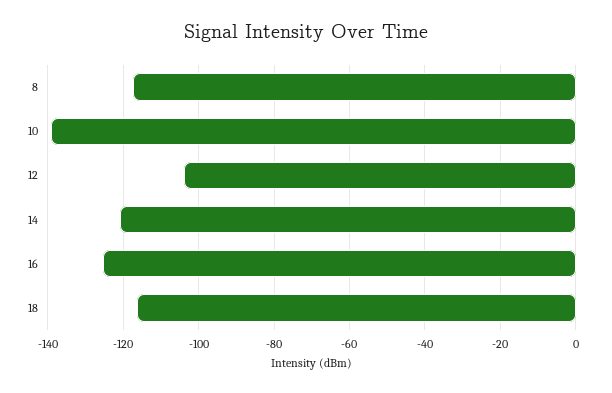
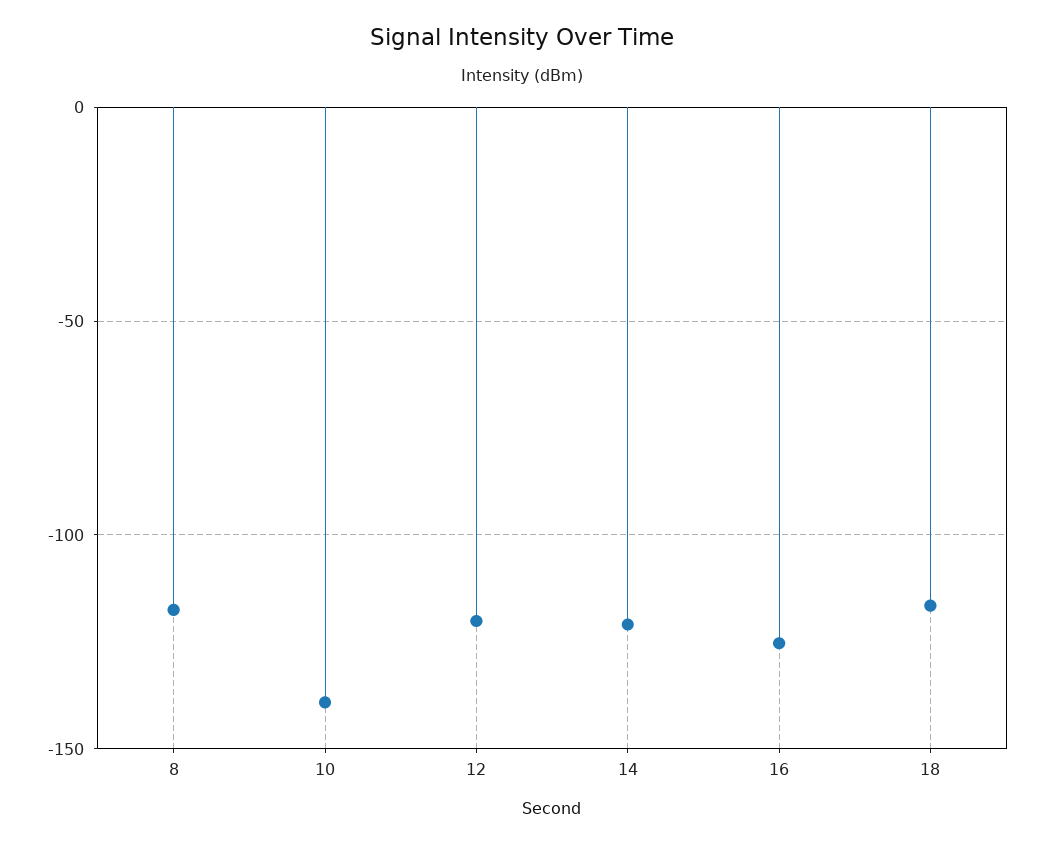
  {
    "8": -118,
    "10": -140,
-   "12": -104,
+   "12": -120,
    "14": -120,
    "16": -126,
    "18": -116
  }

